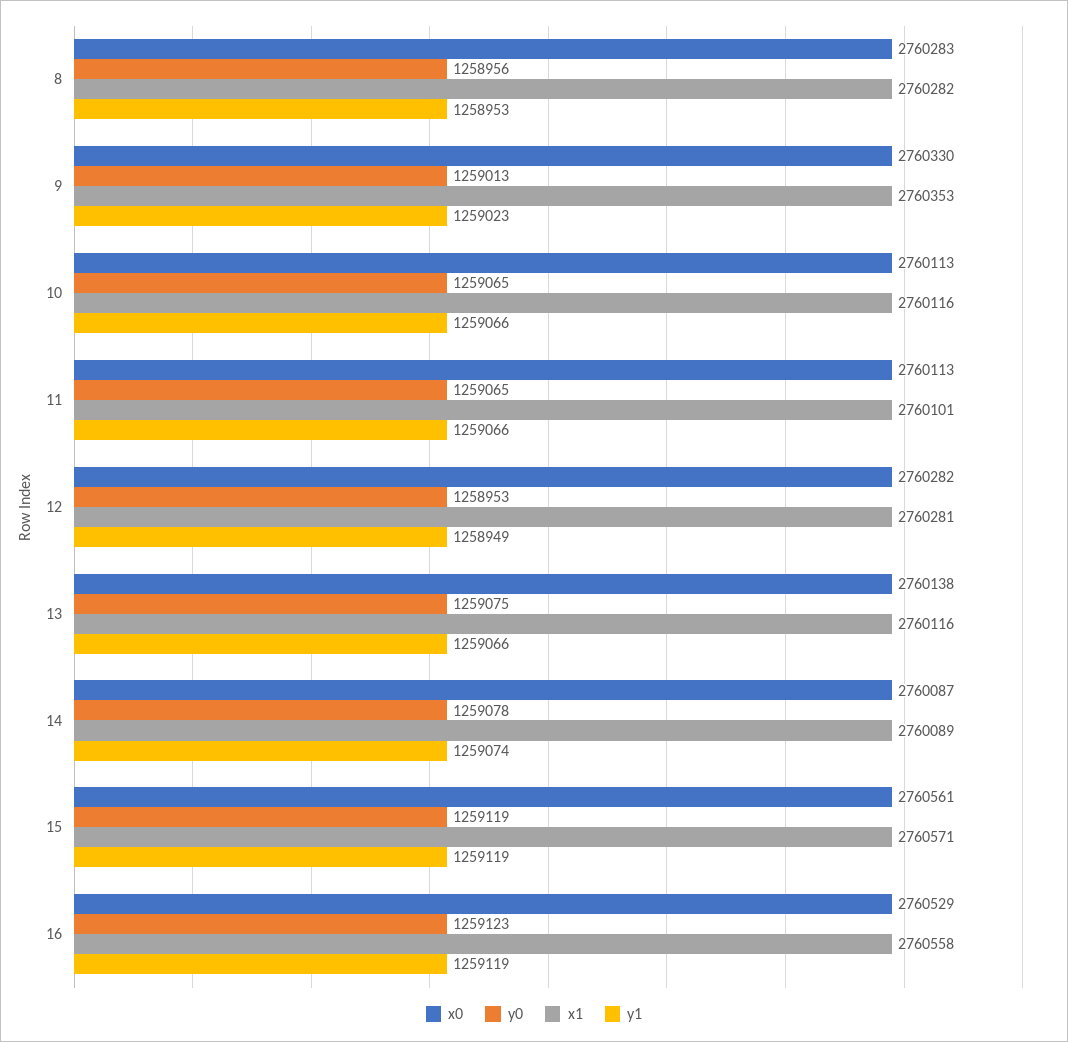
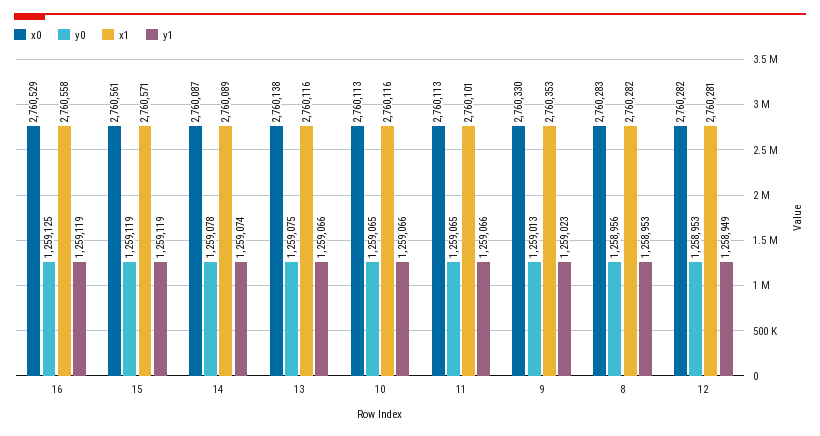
  {
    "x0": {
      "8": 2760283,
      "9": 2760330,
      "10": 2760113,
      "11": 2760113,
      "12": 2760282,
      "13": 2760138,
      "14": 2760087,
      "15": 2760561,
      "16": 2760529
    },
    "y0": {
      "8": 1258956,
      "9": 1259013,
      "10": 1259065,
      "11": 1259065,
      "12": 1258953,
      "13": 1259075,
      "14": 1259078,
      "15": 1259119,
-     "16": 1259123
+     "16": 1259125
    },
    "x1": {
      "8": 2760282,
      "9": 2760353,
      "10": 2760116,
      "11": 2760101,
      "12": 2760281,
      "13": 2760116,
      "14": 2760089,
      "15": 2760571,
      "16": 2760558
    },
    "y1": {
      "8": 1258953,
      "9": 1259023,
      "10": 1259066,
      "11": 1259066,
      "12": 1258949,
      "13": 1259066,
      "14": 1259074,
      "15": 1259119,
      "16": 1259119
    }
  }

